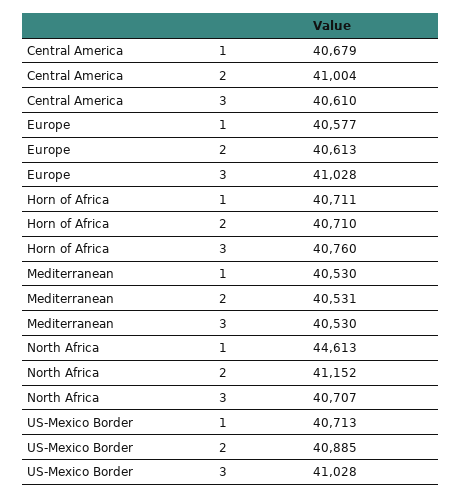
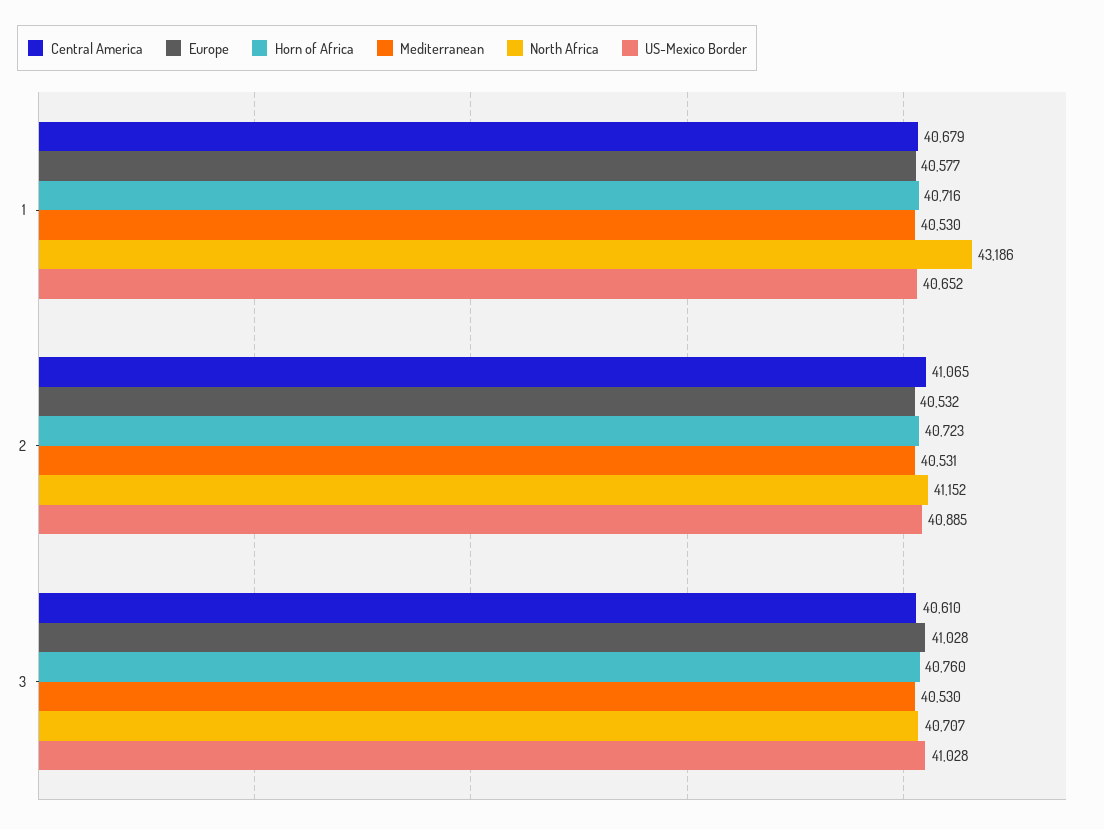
  {
    "Central America": {
      "1": 40679,
-     "2": 41004,
+     "2": 41065,
      "3": 40610
    },
    "Europe": {
      "1": 40577,
-     "2": 40613,
+     "2": 40532,
      "3": 41028
    },
    "Horn of Africa": {
-     "1": 40711,
+     "1": 40716,
-     "2": 40710,
+     "2": 40723,
      "3": 40760
    },
    "Mediterranean": {
      "1": 40530,
      "2": 40531,
      "3": 40530
    },
    "North Africa": {
-     "1": 44613,
+     "1": 43186,
      "2": 41152,
      "3": 40707
    },
    "US-Mexico Border": {
-     "1": 40713,
+     "1": 40652,
      "2": 40885,
      "3": 41028
    }
  }

